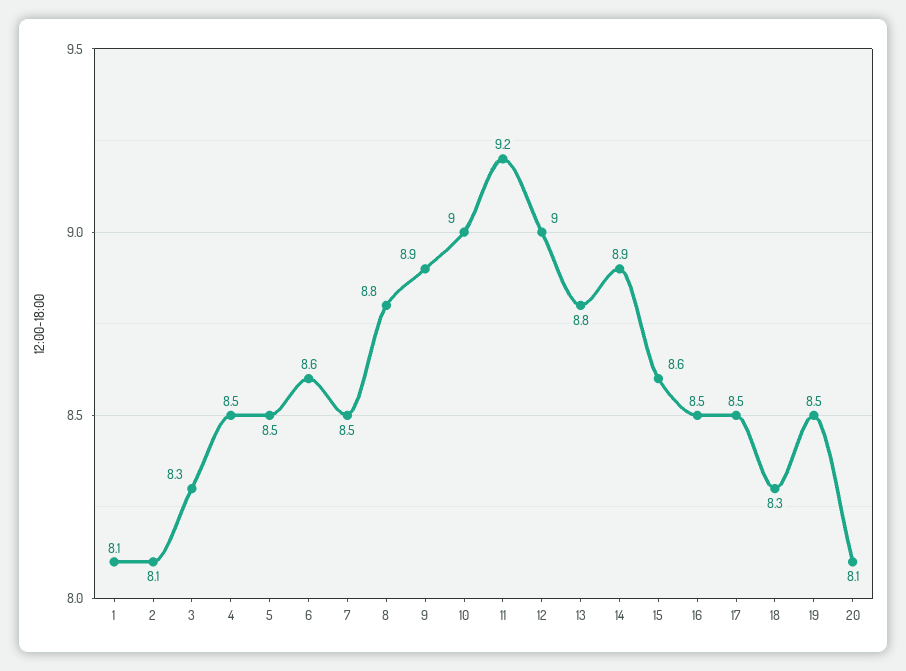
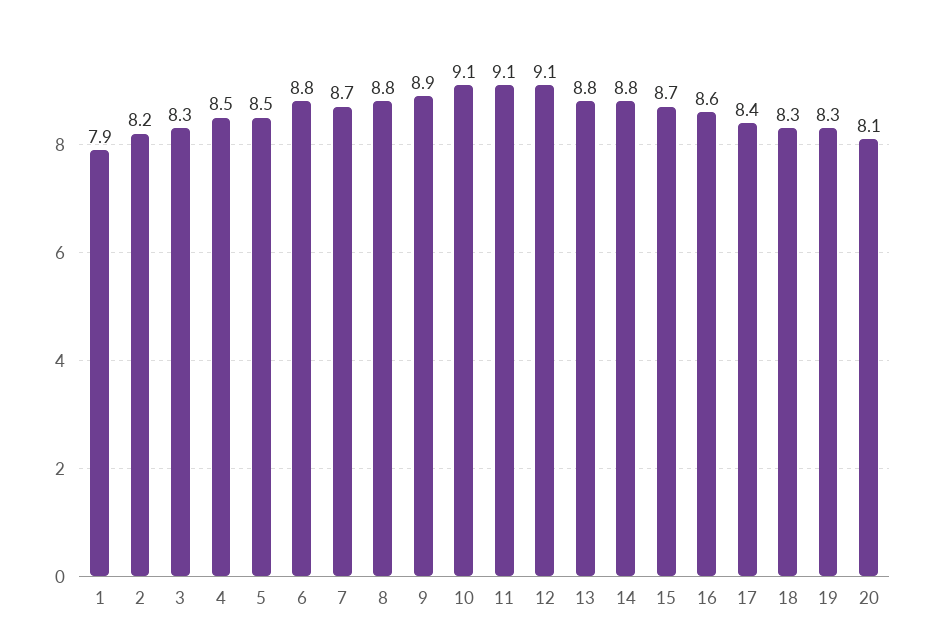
  {
-   "1": 8.1,
+   "1": 7.9,
-   "2": 8.1,
+   "2": 8.2,
    "3": 8.3,
    "4": 8.5,
    "5": 8.5,
-   "6": 8.6,
+   "6": 8.8,
-   "7": 8.5,
+   "7": 8.7,
    "8": 8.8,
    "9": 8.9,
-   "10": 9,
+   "10": 9.1,
-   "11": 9.2,
+   "11": 9.1,
-   "12": 9,
+   "12": 9.1,
    "13": 8.8,
-   "14": 8.9,
+   "14": 8.8,
-   "15": 8.6,
+   "15": 8.7,
-   "16": 8.5,
+   "16": 8.6,
-   "17": 8.5,
+   "17": 8.4,
    "18": 8.3,
-   "19": 8.5,
+   "19": 8.3,
    "20": 8.1
  }

